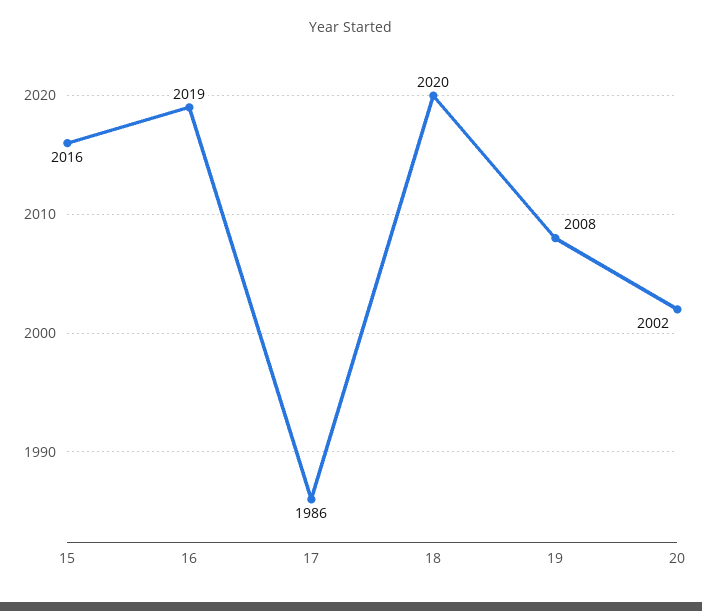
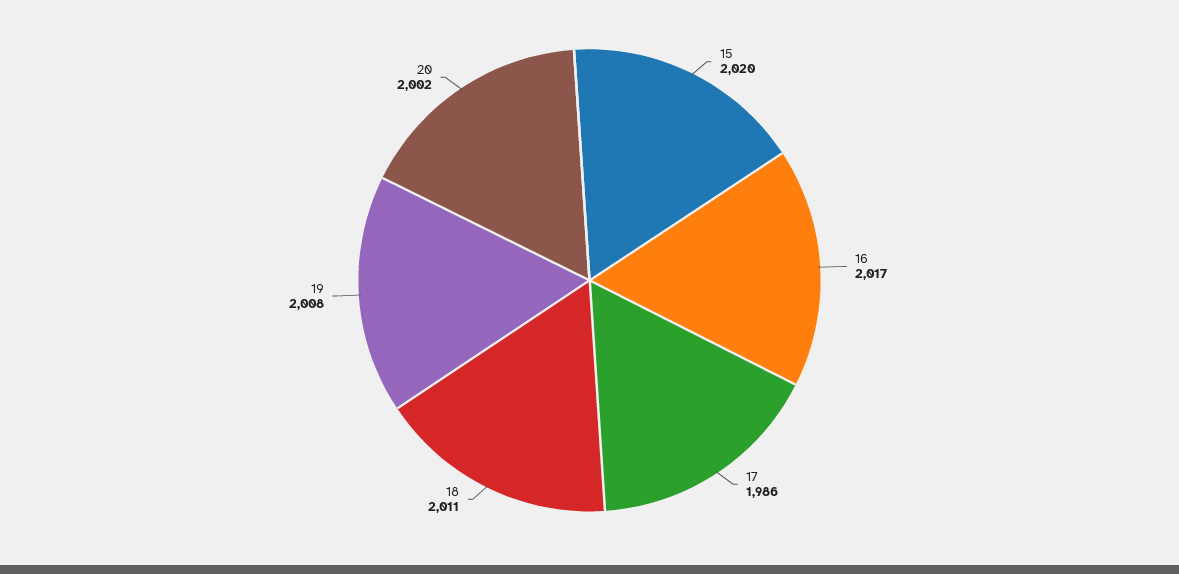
  {
-   "15": 2016,
+   "15": 2020,
-   "16": 2019,
+   "16": 2017,
    "17": 1986,
-   "18": 2020,
+   "18": 2011,
    "19": 2008,
    "20": 2002
  }

